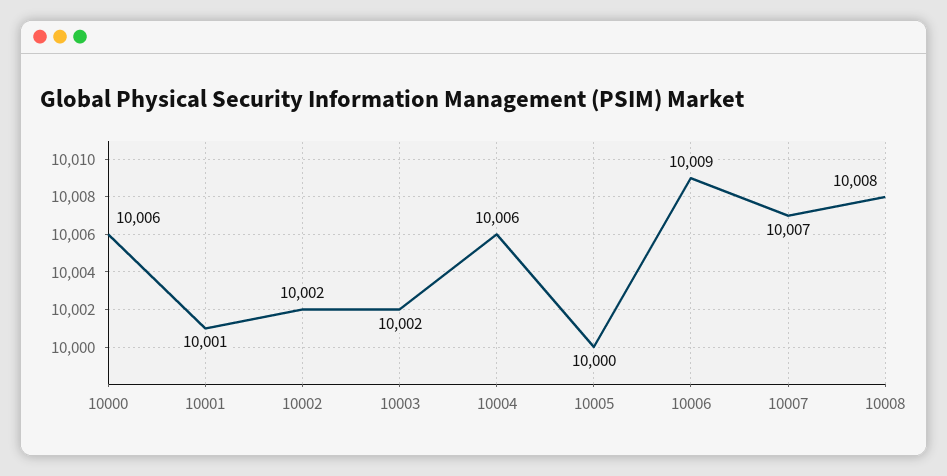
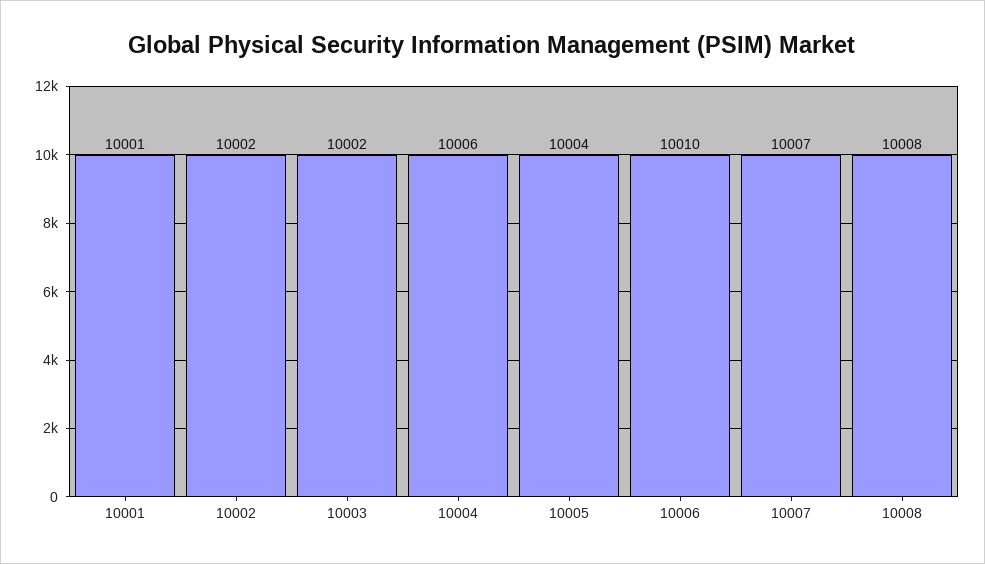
  {
-   "10000": 10006,
    "10001": 10001,
    "10002": 10002,
    "10003": 10002,
    "10004": 10006,
-   "10005": 10000,
+   "10005": 10004,
-   "10006": 10009,
+   "10006": 10010,
    "10007": 10007,
    "10008": 10008
  }

